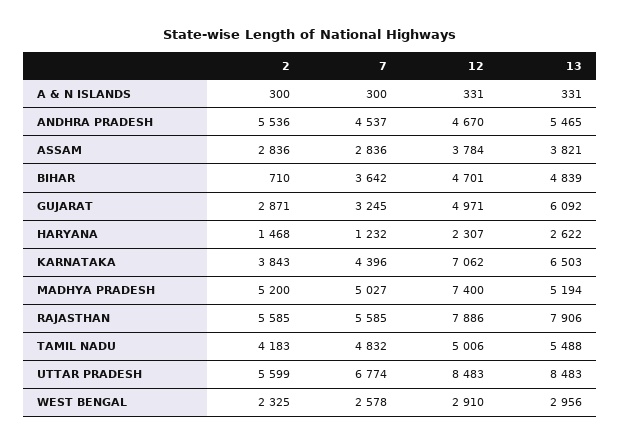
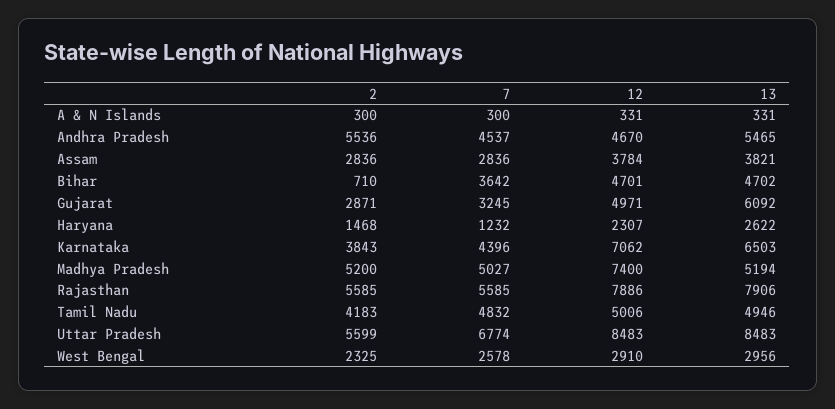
  {
    "2": {
      "A & N ISLANDS": 300,
      "ANDHRA PRADESH": 5536,
      "ASSAM": 2836,
      "BIHAR": 710,
      "GUJARAT": 2871,
      "HARYANA": 1468,
      "KARNATAKA": 3843,
      "MADHYA PRADESH": 5200,
      "RAJASTHAN": 5585,
      "TAMIL NADU": 4183,
      "UTTAR PRADESH": 5599,
      "WEST BENGAL": 2325
    },
    "7": {
      "A & N ISLANDS": 300,
      "ANDHRA PRADESH": 4537,
      "ASSAM": 2836,
      "BIHAR": 3642,
      "GUJARAT": 3245,
      "HARYANA": 1232,
      "KARNATAKA": 4396,
      "MADHYA PRADESH": 5027,
      "RAJASTHAN": 5585,
      "TAMIL NADU": 4832,
      "UTTAR PRADESH": 6774,
      "WEST BENGAL": 2578
    },
    "12": {
      "A & N ISLANDS": 331,
      "ANDHRA PRADESH": 4670,
      "ASSAM": 3784,
      "BIHAR": 4701,
      "GUJARAT": 4971,
      "HARYANA": 2307,
      "KARNATAKA": 7062,
      "MADHYA PRADESH": 7400,
      "RAJASTHAN": 7886,
      "TAMIL NADU": 5006,
      "UTTAR PRADESH": 8483,
      "WEST BENGAL": 2910
    },
    "13": {
      "A & N ISLANDS": 331,
      "ANDHRA PRADESH": 5465,
      "ASSAM": 3821,
-     "BIHAR": 4839,
+     "BIHAR": 4702,
      "GUJARAT": 6092,
      "HARYANA": 2622,
      "KARNATAKA": 6503,
      "MADHYA PRADESH": 5194,
      "RAJASTHAN": 7906,
-     "TAMIL NADU": 5488,
+     "TAMIL NADU": 4946,
      "UTTAR PRADESH": 8483,
      "WEST BENGAL": 2956
    }
  }

